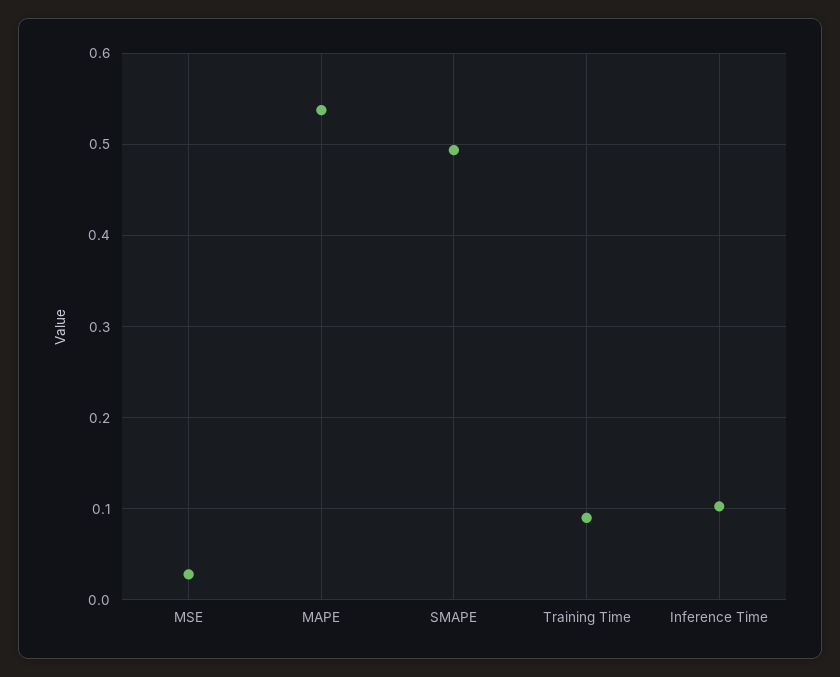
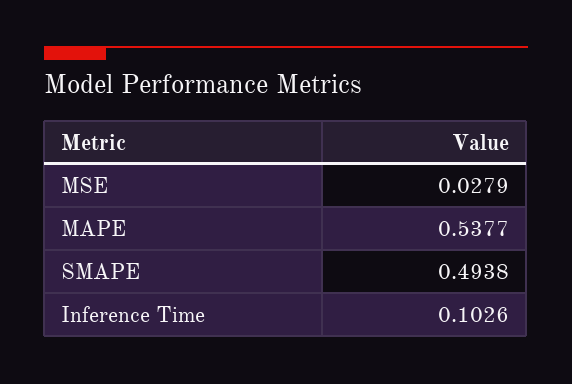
  {
    "MSE": 0.0279,
    "MAPE": 0.5377,
    "SMAPE": 0.4938,
-   "Training Time": 0.09,
    "Inference Time": 0.1026
  }

